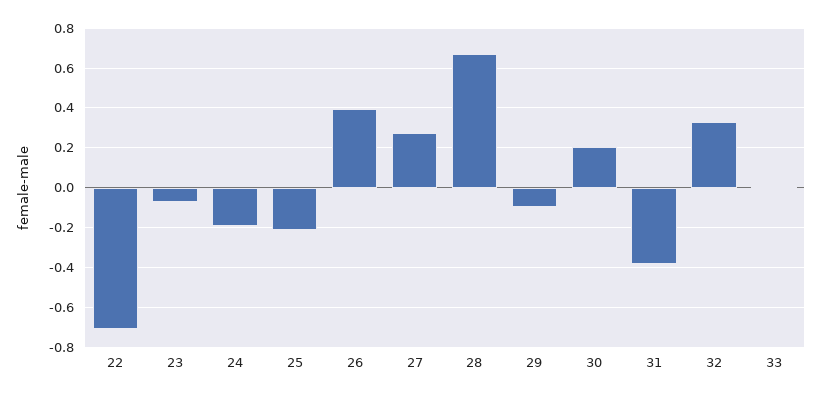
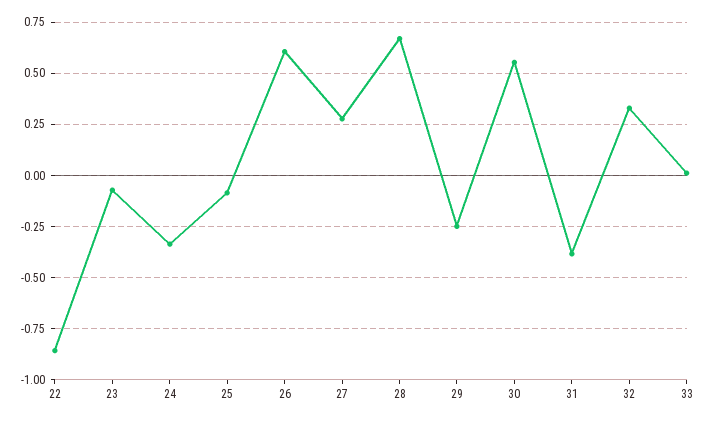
  {
-   "22": -0.7,
+   "22": -0.85,
    "23": -0.05,
-   "24": -0.2,
+   "24": -0.35,
-   "25": -0.2,
+   "25": -0.1,
-   "26": 0.4,
+   "26": 0.6,
    "27": 0.3,
    "28": 0.65,
-   "29": -0.1,
+   "29": -0.25,
-   "30": 0.2,
+   "30": 0.55,
    "31": -0.4,
    "32": 0.35,
    "33": 0
  }

